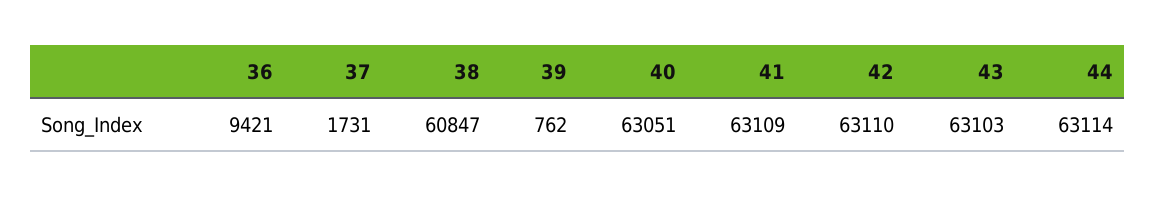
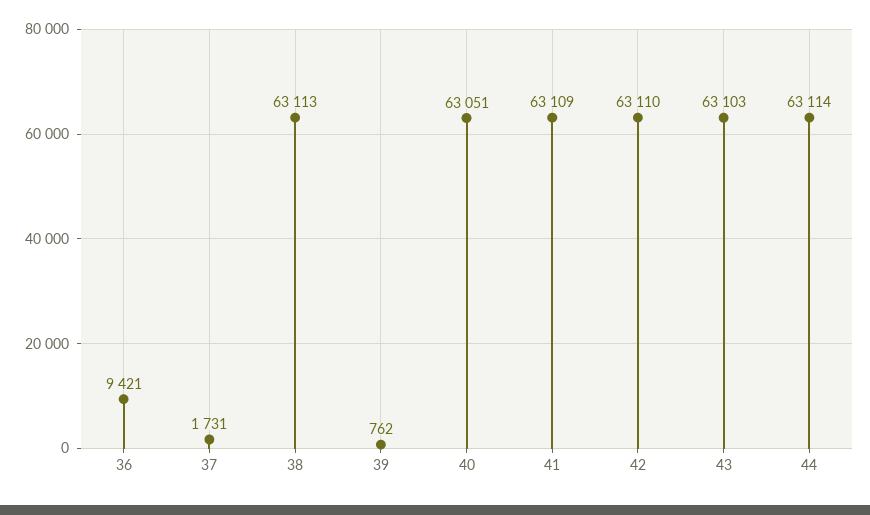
  {
    "36": 9421,
    "37": 1731,
-   "38": 60847,
+   "38": 63113,
    "39": 762,
    "40": 63051,
    "41": 63109,
    "42": 63110,
    "43": 63103,
    "44": 63114
  }

